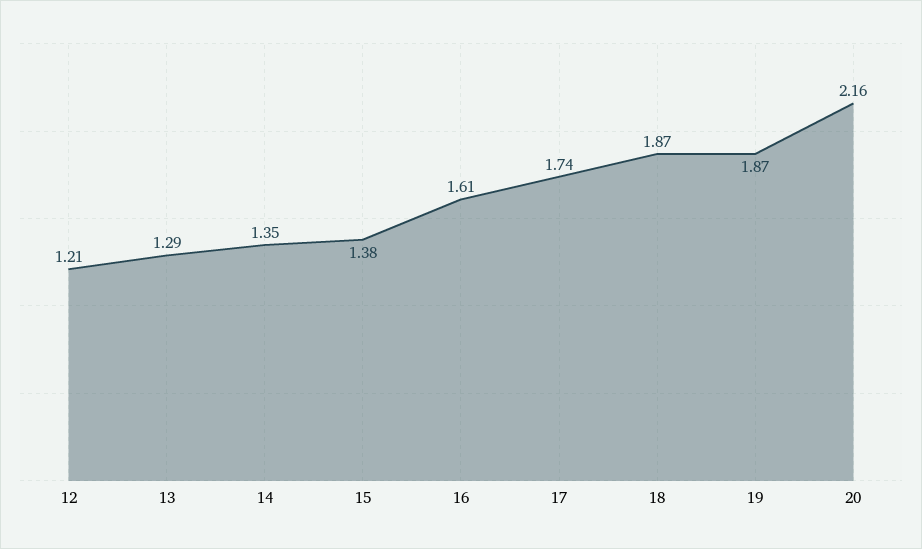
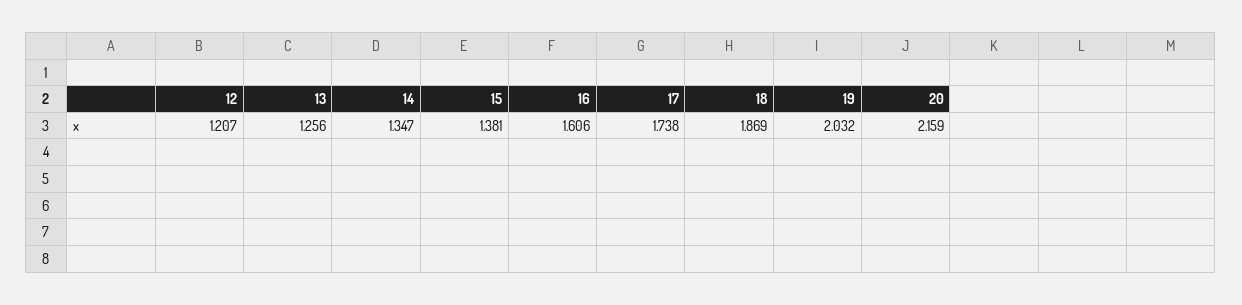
  {
    "12": 1.207,
-   "13": 1.29,
+   "13": 1.256,
    "14": 1.347,
    "15": 1.381,
    "16": 1.606,
    "17": 1.738,
    "18": 1.869,
-   "19": 1.87,
+   "19": 2.032,
    "20": 2.159
  }

